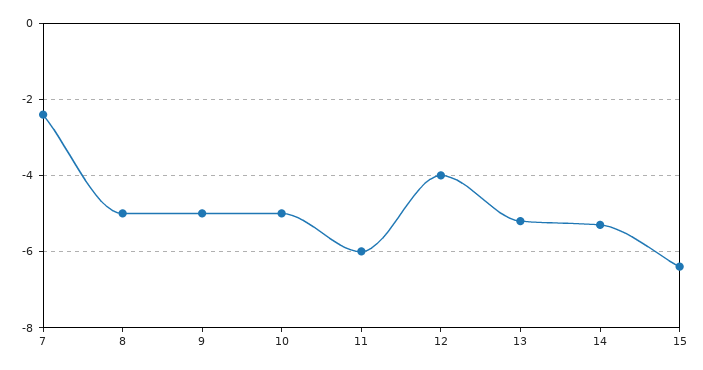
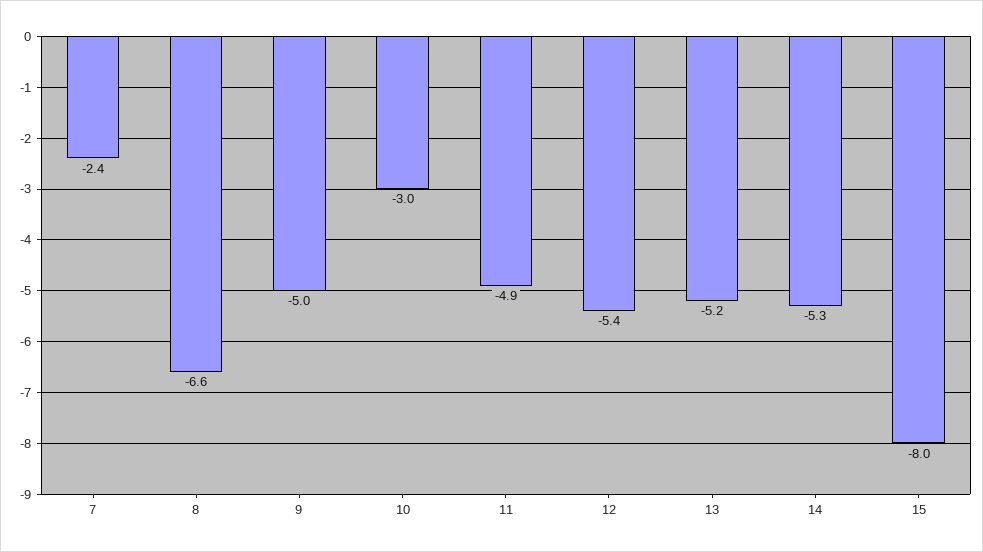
  {
    "7": -2.4,
-   "8": -5,
+   "8": -6.6,
    "9": -5,
-   "10": -5,
+   "10": -3,
-   "11": -6,
+   "11": -4.9,
-   "12": -4,
+   "12": -5.4,
    "13": -5.2,
    "14": -5.3,
-   "15": -6.5
+   "15": -8
  }

